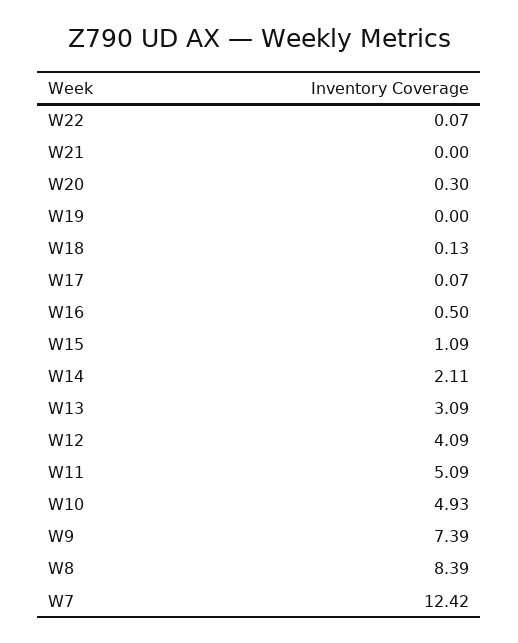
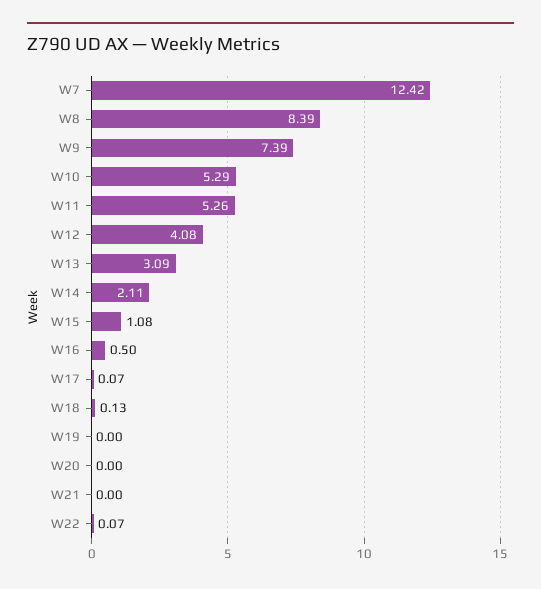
  {
    "W22": 0.07,
    "W21": 0,
-   "W20": 0.3,
+   "W20": 0,
    "W19": 0,
    "W18": 0.13,
    "W17": 0.07,
    "W16": 0.5,
-   "W15": 1.09,
+   "W15": 1.08,
    "W14": 2.11,
    "W13": 3.09,
-   "W12": 4.09,
+   "W12": 4.08,
-   "W11": 5.09,
+   "W11": 5.26,
-   "W10": 4.93,
+   "W10": 5.29,
    "W9": 7.39,
    "W8": 8.39,
    "W7": 12.42
  }

